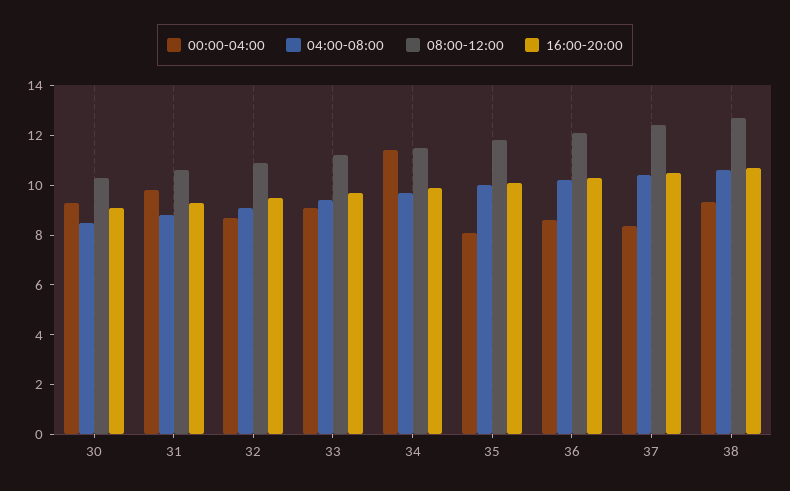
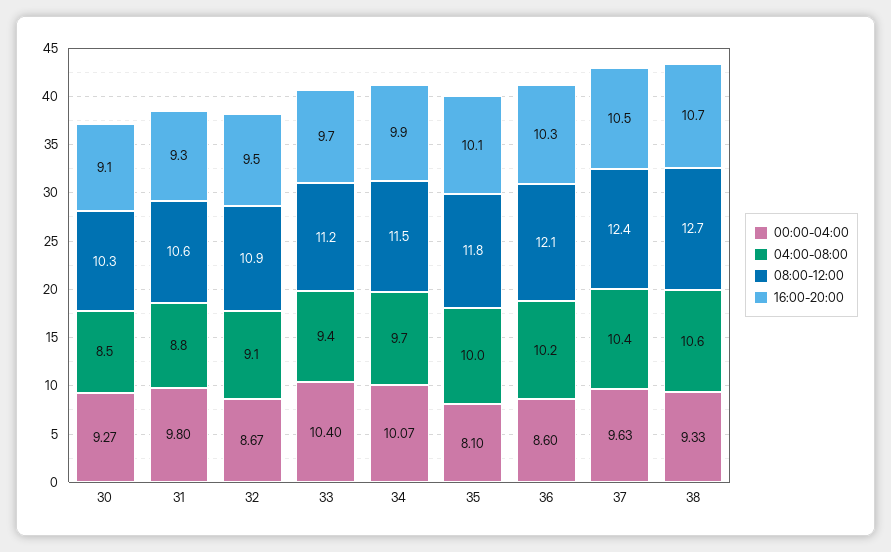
  {
    "00:00-04:00": {
      "30": 9.27,
      "31": 9.8,
      "32": 8.67,
-     "33": 9,
+     "33": 10.4,
-     "34": 11.5,
+     "34": 10.07,
      "35": 8.1,
      "36": 8.6,
-     "37": 8.5,
+     "37": 9.63,
      "38": 9.33
    },
    "04:00-08:00": {
      "30": 8.5,
      "31": 8.8,
      "32": 9.1,
      "33": 9.4,
      "34": 9.7,
      "35": 10,
      "36": 10.2,
      "37": 10.4,
      "38": 10.6
    },
    "08:00-12:00": {
      "30": 10.3,
      "31": 10.6,
      "32": 10.9,
      "33": 11.2,
      "34": 11.5,
      "35": 11.8,
      "36": 12.1,
      "37": 12.4,
      "38": 12.7
    },
    "16:00-20:00": {
      "30": 9.1,
      "31": 9.3,
      "32": 9.5,
      "33": 9.7,
      "34": 9.9,
      "35": 10.1,
      "36": 10.3,
      "37": 10.5,
      "38": 10.7
    }
  }

